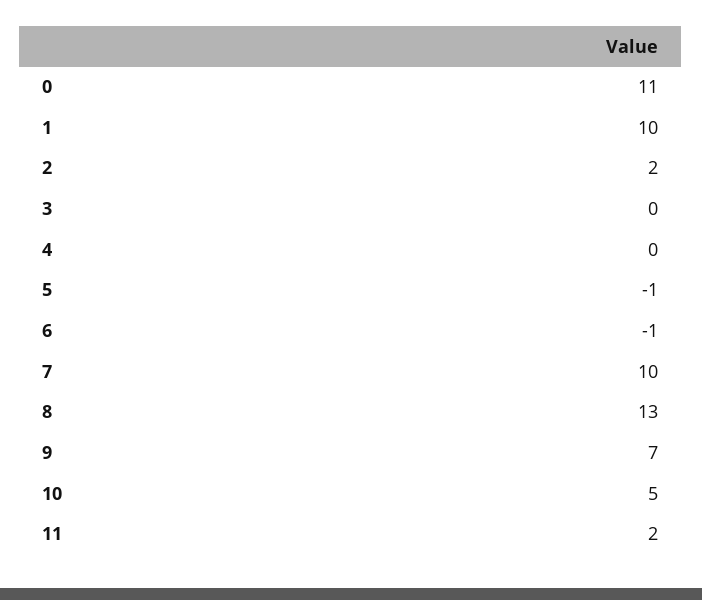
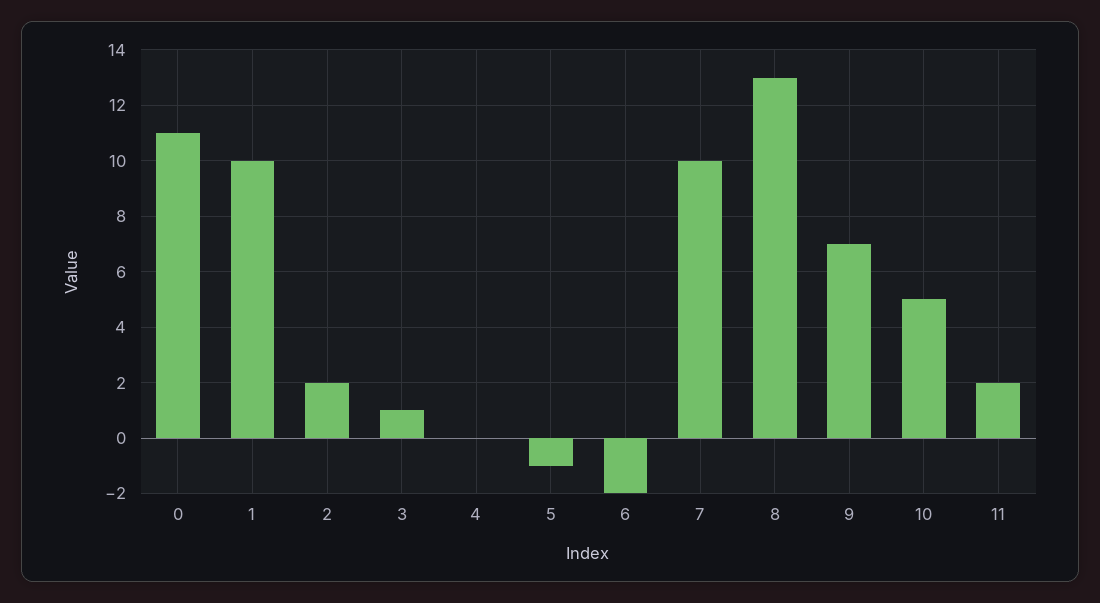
  {
    "0": 11,
    "1": 10,
    "2": 2,
-   "3": 0,
+   "3": 1,
    "4": 0,
    "5": -1,
-   "6": -1,
+   "6": -2,
    "7": 10,
    "8": 13,
    "9": 7,
    "10": 5,
    "11": 2
  }

